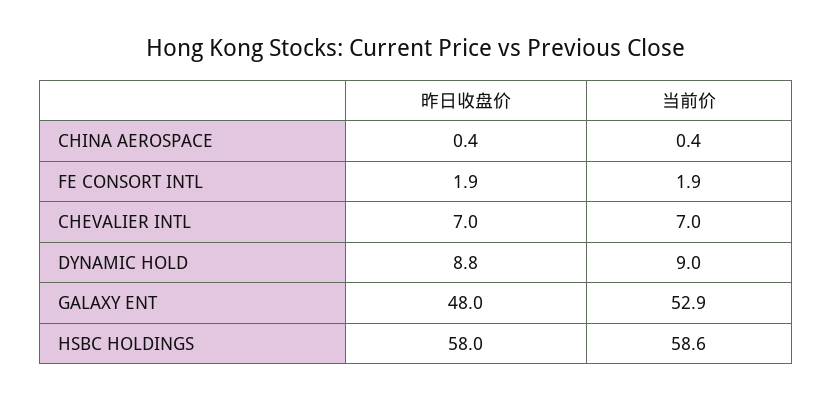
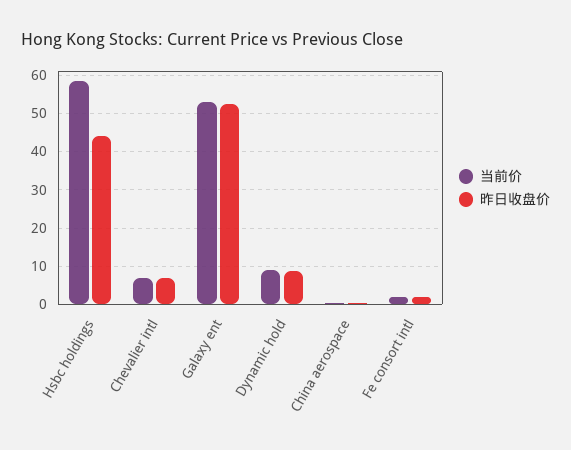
  {
    "昨日收盘价": {
      "CHINA AEROSPACE": 0.4,
      "FE CONSORT INTL": 1.9,
      "CHEVALIER INTL": 7,
      "DYNAMIC HOLD": 8.8,
-     "GALAXY ENT": 48,
+     "GALAXY ENT": 52,
-     "HSBC HOLDINGS": 58
+     "HSBC HOLDINGS": 44
    },
    "当前价": {
      "CHINA AEROSPACE": 0.4,
      "FE CONSORT INTL": 1.9,
      "CHEVALIER INTL": 7,
      "DYNAMIC HOLD": 9,
      "GALAXY ENT": 52.9,
      "HSBC HOLDINGS": 58.6
    }
  }

